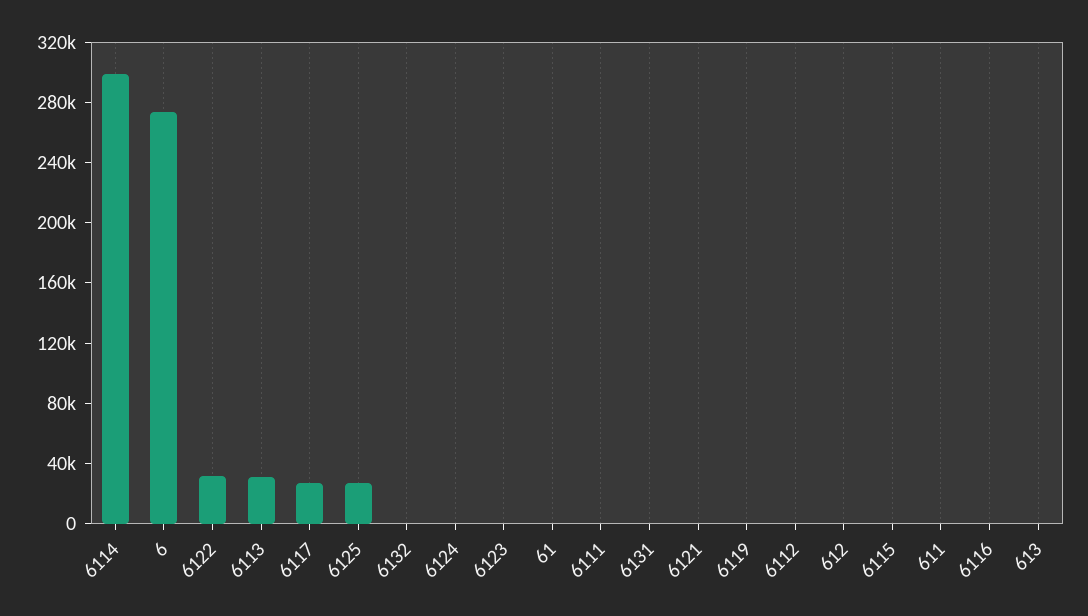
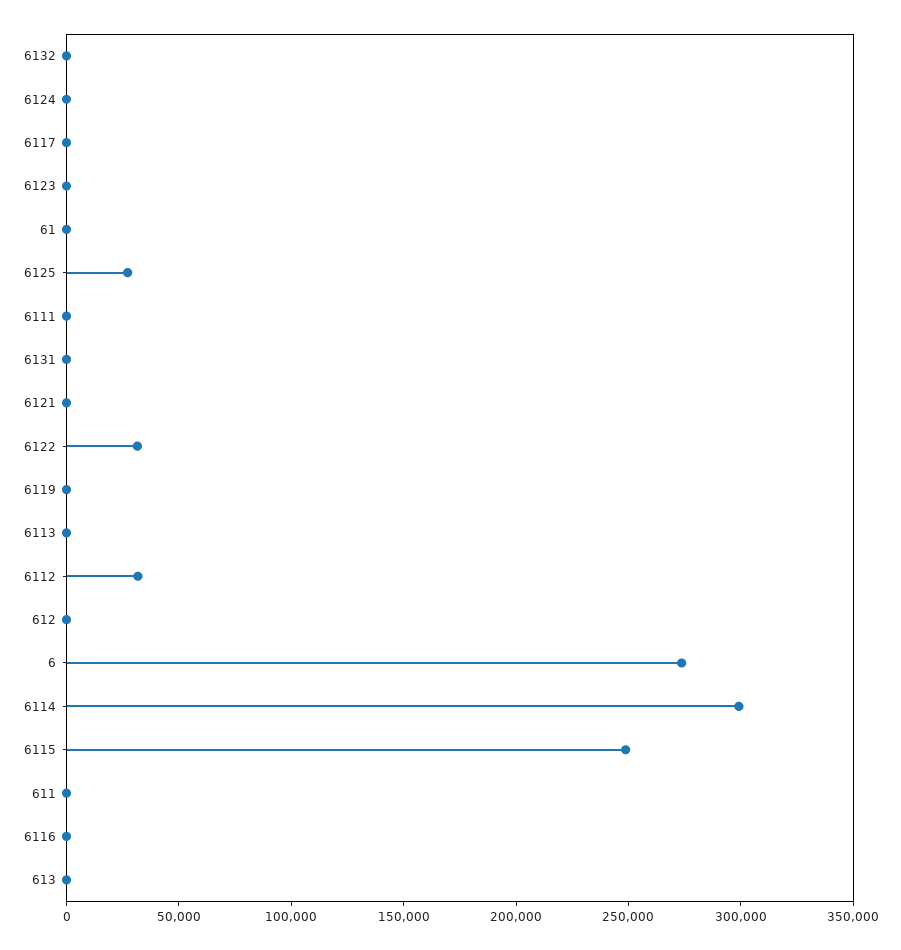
  {
    "6114": 300000,
    "6": 270000,
    "6122": 30000,
-   "6113": 30000,
+   "6113": 0,
-   "6117": 30000,
+   "6117": 0,
    "6125": 30000,
    "6132": 0,
    "6124": 0,
    "6123": 0,
    "61": 0,
    "6111": 0,
    "6131": 0,
    "6121": 0,
    "6119": 0,
-   "6112": 0,
+   "6112": 30000,
    "612": 0,
-   "6115": 0,
+   "6115": 250000,
    "611": 0,
    "6116": 0,
    "613": 0
  }

